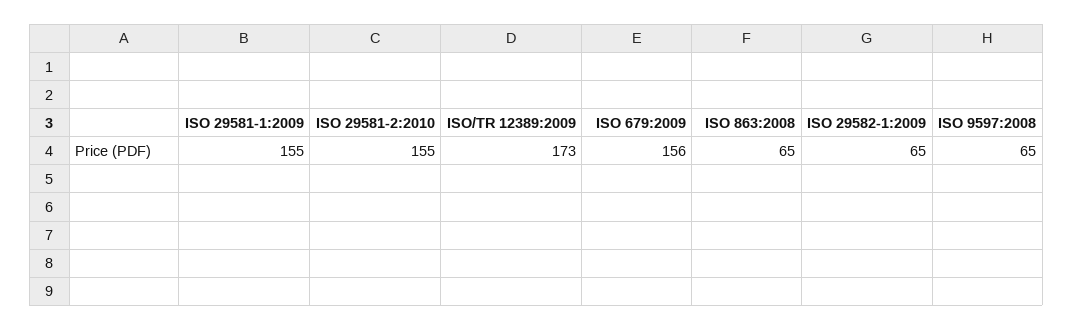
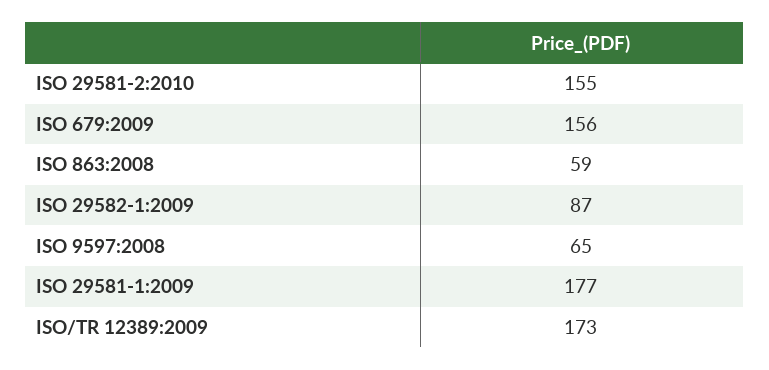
  {
-   "ISO 29581-1:2009": 155,
+   "ISO 29581-1:2009": 177,
    "ISO 29581-2:2010": 155,
    "ISO/TR 12389:2009": 173,
    "ISO 679:2009": 156,
-   "ISO 863:2008": 65,
+   "ISO 863:2008": 59,
-   "ISO 29582-1:2009": 65,
+   "ISO 29582-1:2009": 87,
    "ISO 9597:2008": 65
  }

